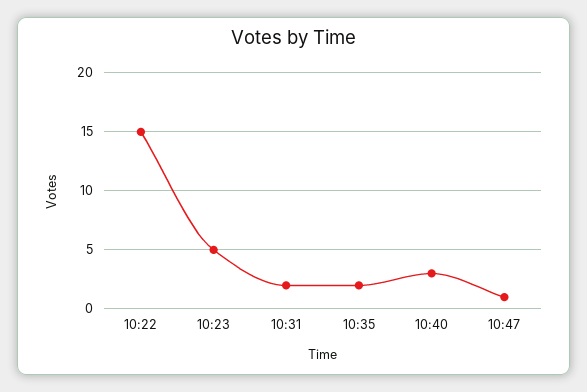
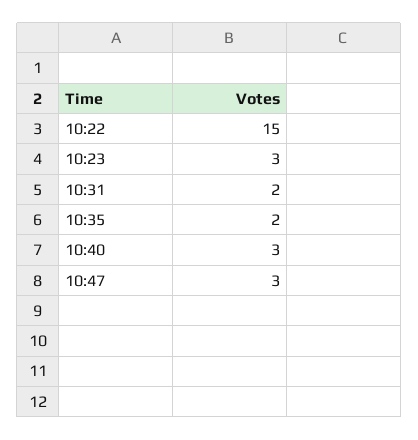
  {
    "10:22": 15,
-   "10:23": 5,
+   "10:23": 3,
    "10:31": 2,
    "10:35": 2,
    "10:40": 3,
-   "10:47": 1
+   "10:47": 3
  }

